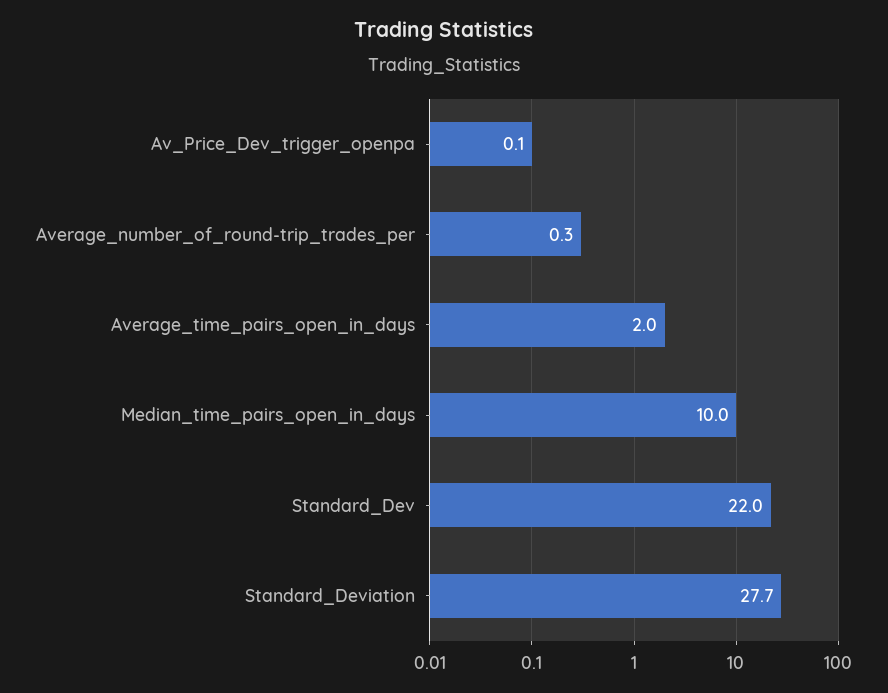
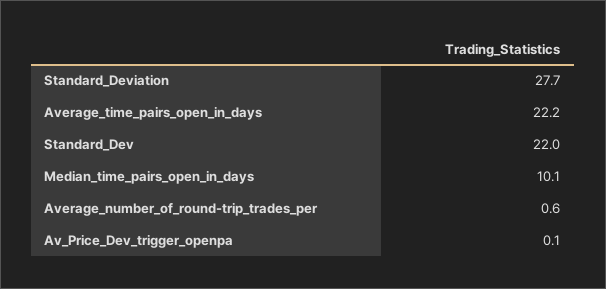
  {
    "Av_Price_Dev_trigger_openpa": 0.1,
-   "Average_number_of_round-trip_trades_per": 0.3,
+   "Average_number_of_round-trip_trades_per": 0.6,
-   "Average_time_pairs_open_in_days": 2,
+   "Average_time_pairs_open_in_days": 22.2,
-   "Median_time_pairs_open_in_days": 10,
+   "Median_time_pairs_open_in_days": 10.1,
    "Standard_Dev": 22,
    "Standard_Deviation": 27.7
  }

